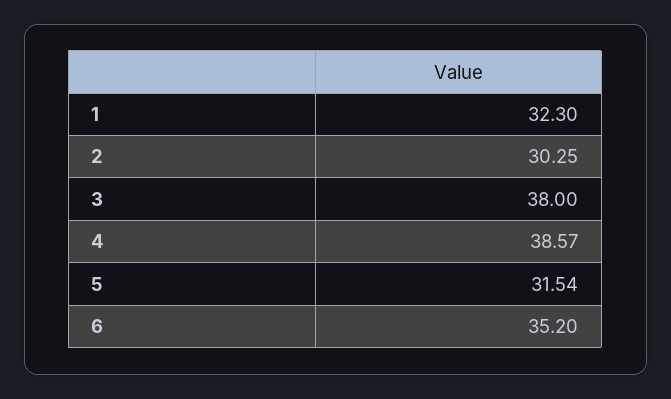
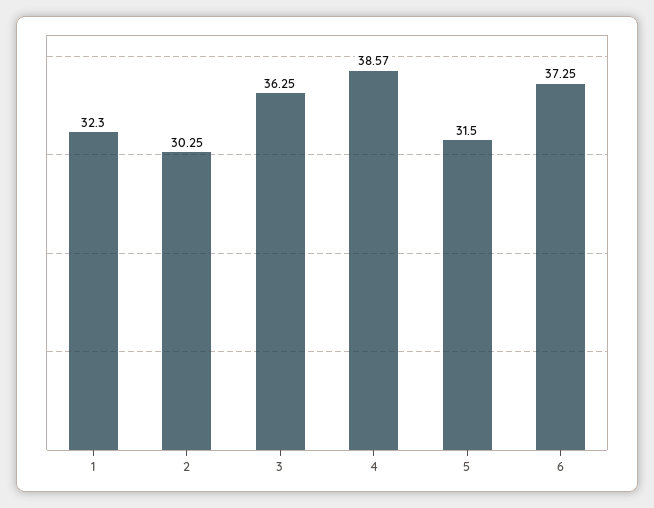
  {
    "1": 32.3,
    "2": 30.25,
-   "3": 38,
+   "3": 36.25,
    "4": 38.57,
-   "5": 31.54,
+   "5": 31.5,
-   "6": 35.2
+   "6": 37.25
  }

